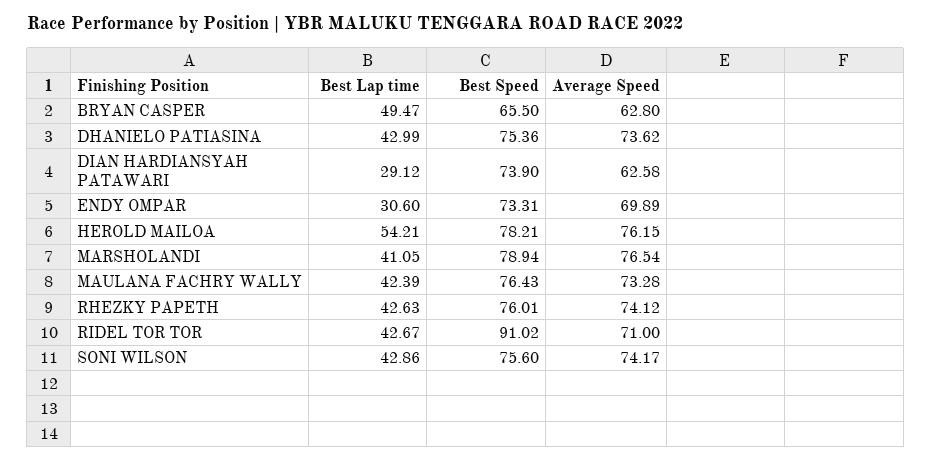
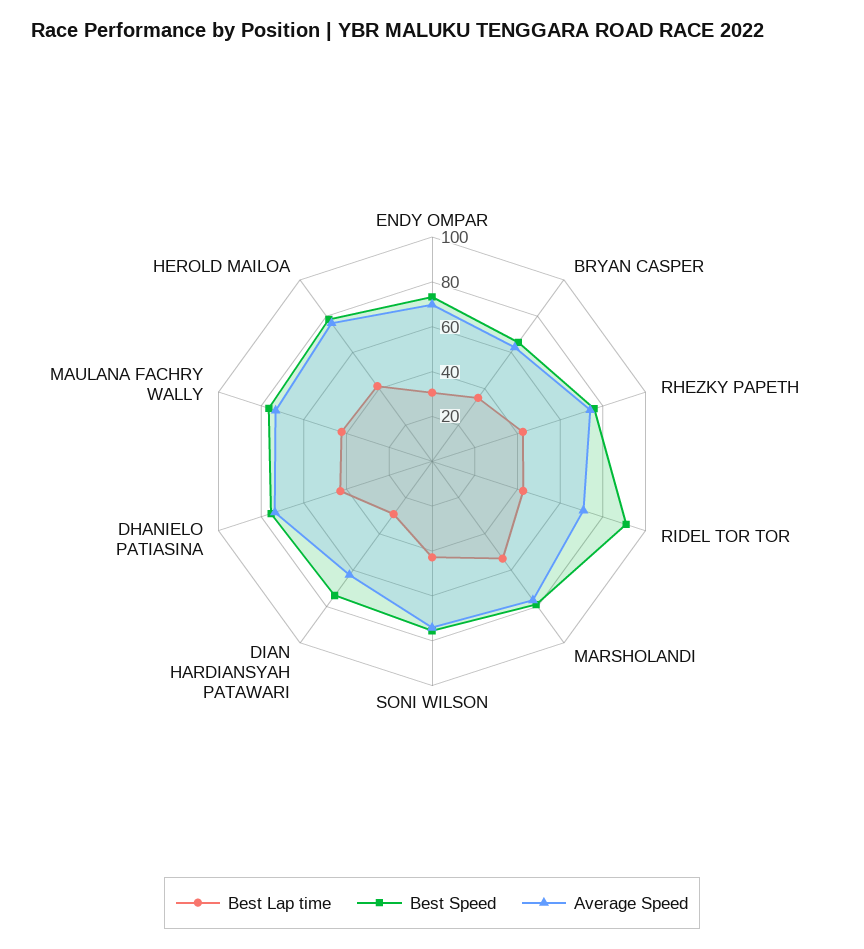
  {
    "Best Lap time": {
-     "BRYAN CASPER": 49.47,
+     "BRYAN CASPER": 35,
      "DHANIELO PATIASINA": 42.99,
      "DIAN HARDIANSYAH PATAWARI": 29.12,
      "ENDY OMPAR": 30.6,
-     "HEROLD MAILOA": 54.21,
+     "HEROLD MAILOA": 40,
-     "MARSHOLANDI": 41.05,
+     "MARSHOLANDI": 55,
      "MAULANA FACHRY WALLY": 42.39,
      "RHEZKY PAPETH": 42.63,
      "RIDEL TOR TOR": 42.67,
      "SONI WILSON": 42.86
    },
    "Best Speed": {
      "BRYAN CASPER": 65.5,
      "DHANIELO PATIASINA": 75.36,
      "DIAN HARDIANSYAH PATAWARI": 73.9,
      "ENDY OMPAR": 73.31,
      "HEROLD MAILOA": 78.21,
      "MARSHOLANDI": 78.94,
      "MAULANA FACHRY WALLY": 76.43,
      "RHEZKY PAPETH": 76.01,
      "RIDEL TOR TOR": 91.02,
      "SONI WILSON": 75.6
    },
    "Average Speed": {
      "BRYAN CASPER": 62.8,
      "DHANIELO PATIASINA": 73.62,
      "DIAN HARDIANSYAH PATAWARI": 62.58,
      "ENDY OMPAR": 69.89,
      "HEROLD MAILOA": 76.15,
      "MARSHOLANDI": 76.54,
      "MAULANA FACHRY WALLY": 73.28,
      "RHEZKY PAPETH": 74.12,
      "RIDEL TOR TOR": 71,
      "SONI WILSON": 74.17
    }
  }

